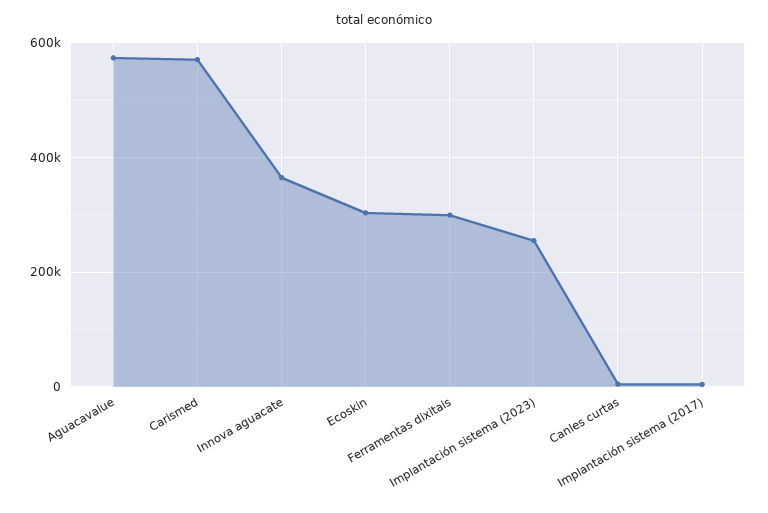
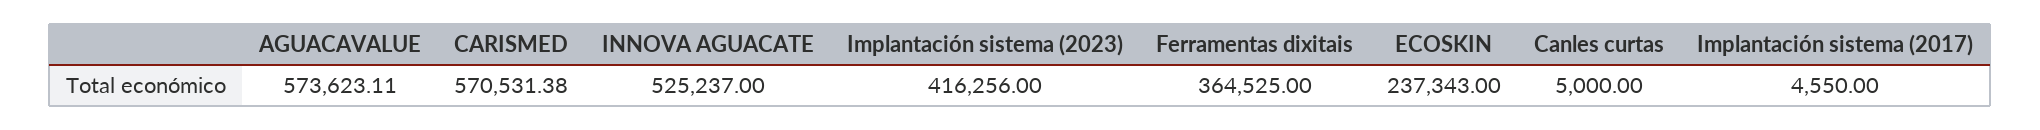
  {
    "Aguacavalue": 573623.11,
    "Carismed": 570531.38,
-   "Innova aguacate": 360000,
+   "Innova aguacate": 525237,
-   "Ecoskin": 300000,
+   "Ecoskin": 237343,
-   "Ferramentas dixitais": 300000,
+   "Ferramentas dixitais": 364525,
-   "Implantación sistema (2023)": 260000,
+   "Implantación sistema (2023)": 416256,
    "Canles curtas": 5000,
    "Implantación sistema (2017)": 4550
  }

